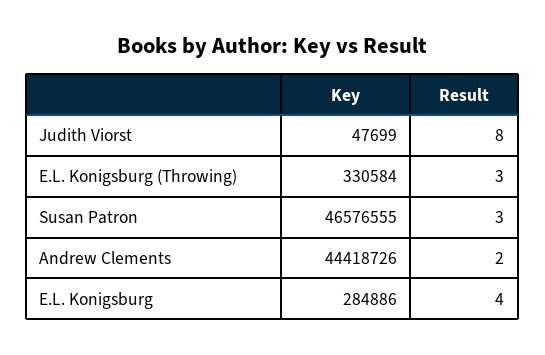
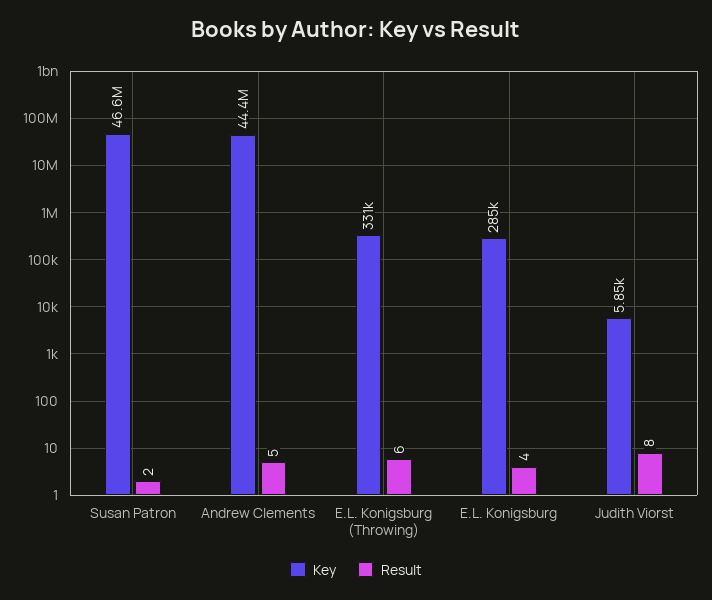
  {
    "Key": {
-     "Judith Viorst": 47699,
+     "Judith Viorst": 5850,
      "E.L. Konigsburg (Throwing)": 330584,
      "Susan Patron": 46576555,
      "Andrew Clements": 44418726,
      "E.L. Konigsburg": 284886
    },
    "Result": {
      "Judith Viorst": 8,
-     "E.L. Konigsburg (Throwing)": 3,
+     "E.L. Konigsburg (Throwing)": 6,
-     "Susan Patron": 3,
+     "Susan Patron": 2,
-     "Andrew Clements": 2,
+     "Andrew Clements": 5,
      "E.L. Konigsburg": 4
    }
  }

